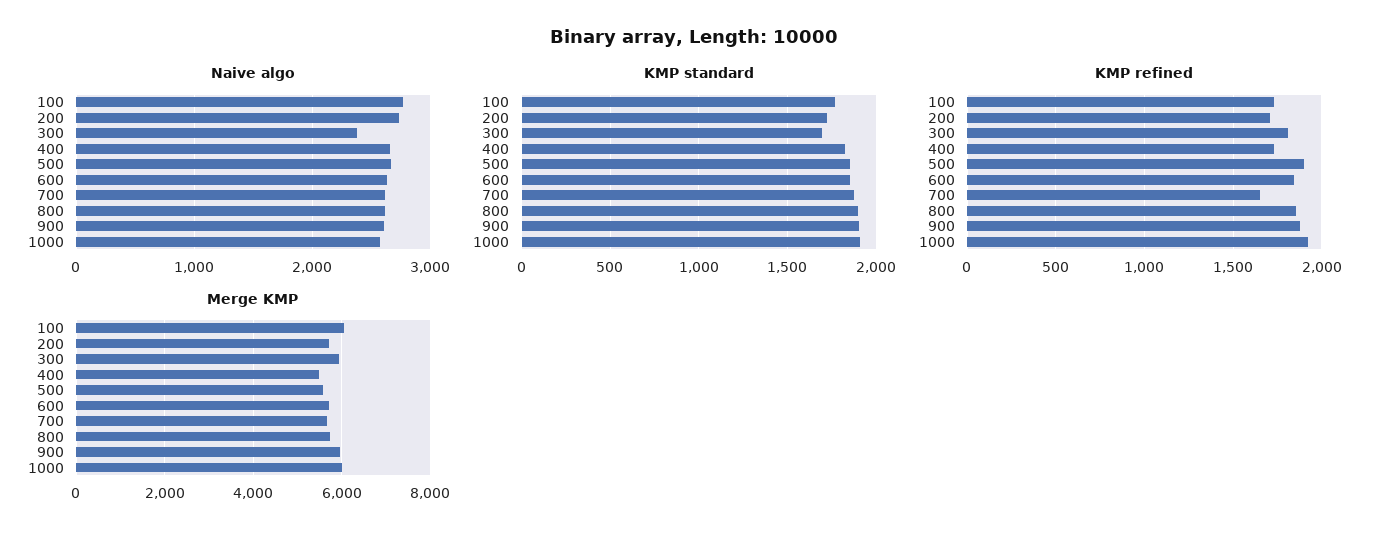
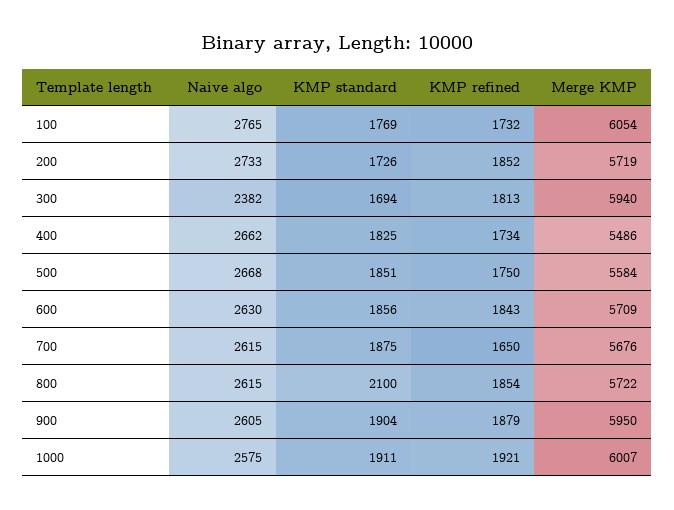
  {
    "Naive algo": {
      "100": 2765,
      "200": 2733,
      "300": 2382,
      "400": 2662,
      "500": 2668,
      "600": 2630,
      "700": 2615,
      "800": 2615,
      "900": 2605,
      "1000": 2575
    },
    "KMP standard": {
      "100": 1769,
      "200": 1726,
      "300": 1694,
      "400": 1825,
      "500": 1851,
      "600": 1856,
      "700": 1875,
-     "800": 1900,
+     "800": 2100,
      "900": 1904,
      "1000": 1911
    },
    "KMP refined": {
      "100": 1732,
-     "200": 1700,
+     "200": 1852,
      "300": 1813,
      "400": 1734,
-     "500": 1900,
+     "500": 1750,
      "600": 1843,
      "700": 1650,
      "800": 1854,
      "900": 1879,
      "1000": 1921
    },
    "Merge KMP": {
      "100": 6054,
      "200": 5719,
      "300": 5940,
      "400": 5486,
      "500": 5584,
      "600": 5709,
      "700": 5676,
      "800": 5722,
      "900": 5950,
      "1000": 6007
    }
  }

